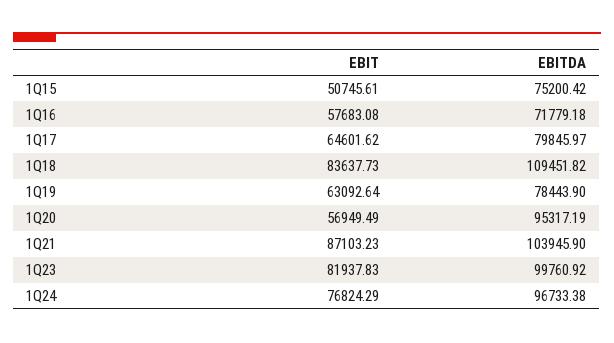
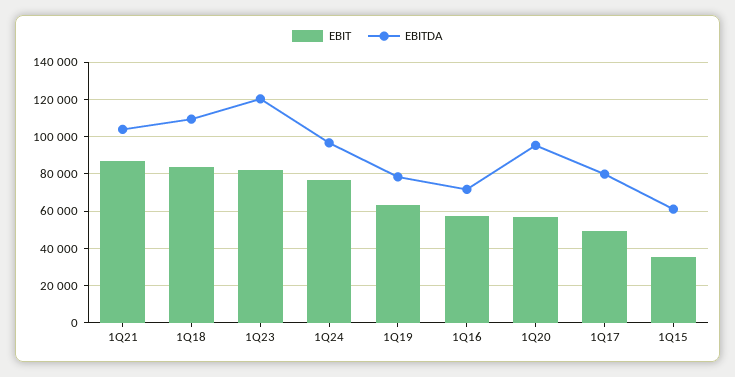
  {
    "EBIT": {
-     "1Q15": 50745.61,
+     "1Q15": 35000,
      "1Q16": 57683.08,
-     "1Q17": 64601.62,
+     "1Q17": 50000,
      "1Q18": 83637.73,
      "1Q19": 63092.64,
      "1Q20": 56949.49,
      "1Q21": 87103.23,
      "1Q23": 81937.83,
      "1Q24": 76824.29
    },
    "EBITDA": {
-     "1Q15": 75200.42,
+     "1Q15": 60000,
      "1Q16": 71779.18,
      "1Q17": 79845.97,
      "1Q18": 109451.82,
      "1Q19": 78443.9,
      "1Q20": 95317.19,
      "1Q21": 103945.9,
-     "1Q23": 99760.92,
+     "1Q23": 120000,
      "1Q24": 96733.38
    }
  }

